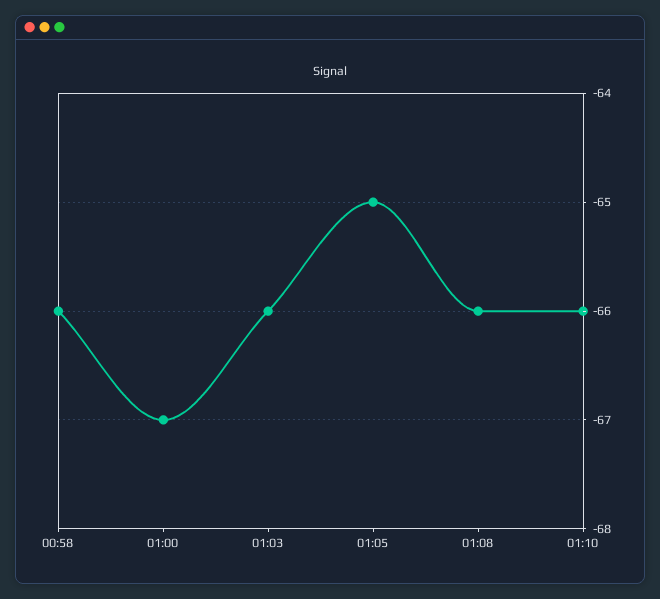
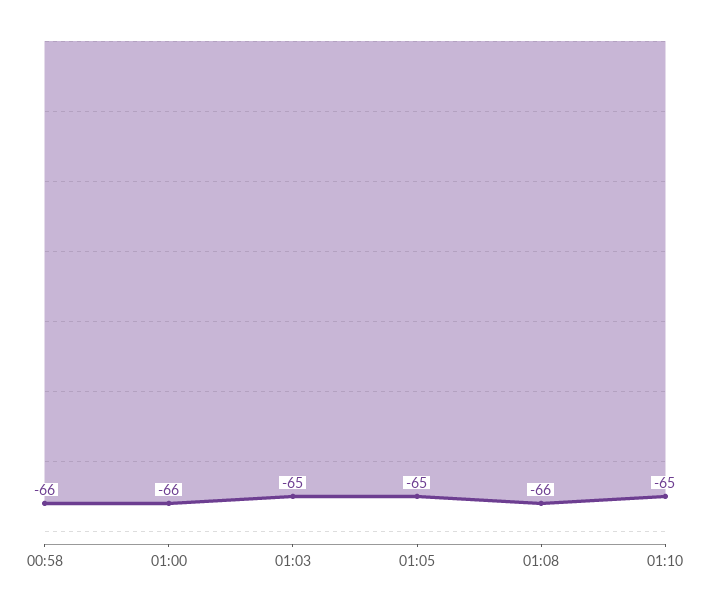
  {
    "00:58": -66,
-   "01:00": -67,
+   "01:00": -66,
-   "01:03": -66,
+   "01:03": -65,
    "01:05": -65,
    "01:08": -66,
-   "01:10": -66
+   "01:10": -65
  }

